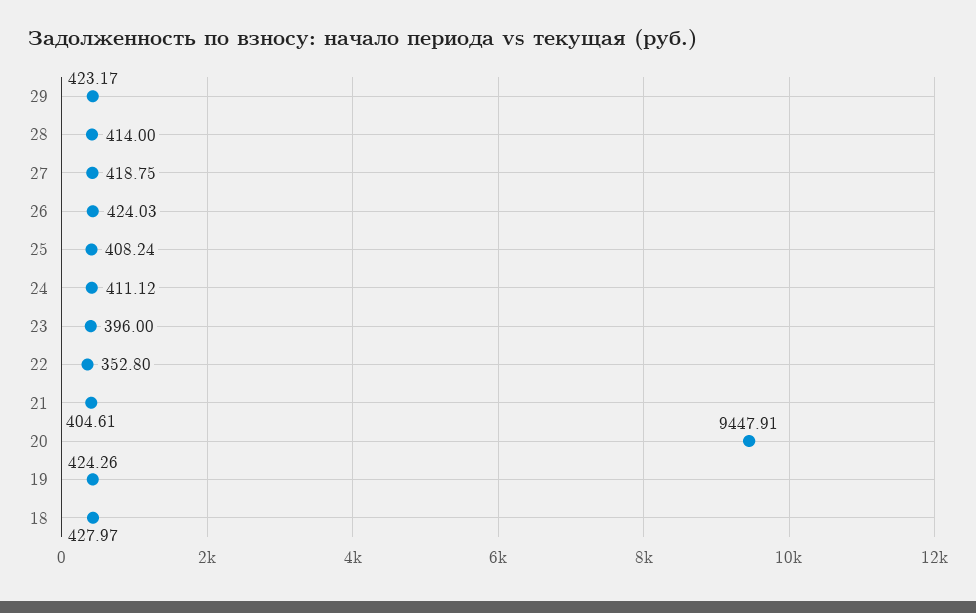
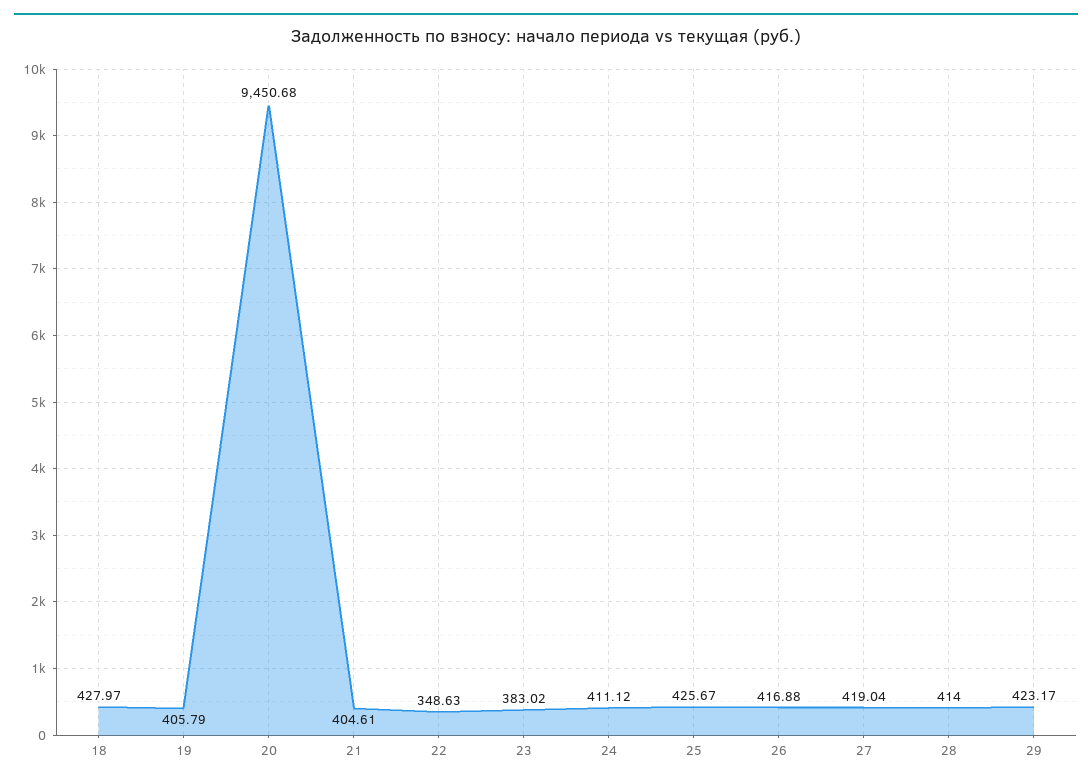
  {
    "29": 423.17,
    "28": 414,
-   "27": 418.75,
+   "27": 419.04,
-   "26": 424.03,
+   "26": 416.88,
-   "25": 408.24,
+   "25": 425.67,
    "24": 411.12,
-   "23": 396,
+   "23": 383.02,
-   "22": 352.8,
+   "22": 348.63,
    "21": 404.61,
-   "20": 9447.91,
+   "20": 9450.68,
-   "19": 424.26,
+   "19": 405.79,
    "18": 427.97
  }

